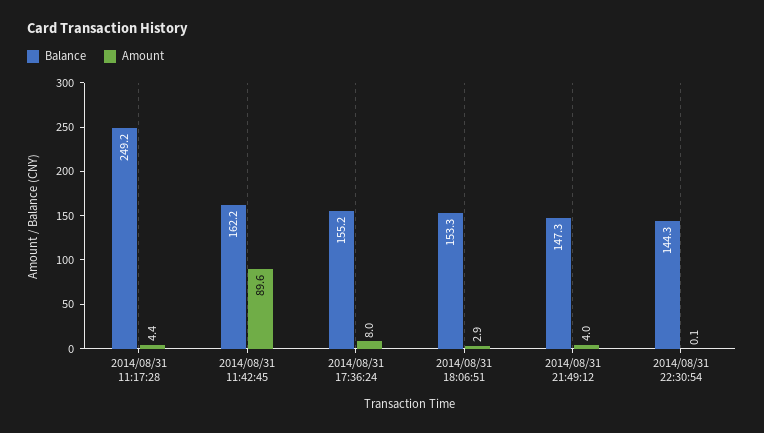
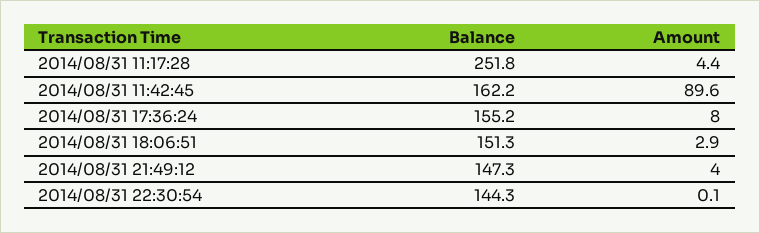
  {
    "Balance": {
-     "2014/08/31 11:17:28": 249.2,
+     "2014/08/31 11:17:28": 251.8,
      "2014/08/31 11:42:45": 162.2,
      "2014/08/31 17:36:24": 155.2,
-     "2014/08/31 18:06:51": 153.3,
+     "2014/08/31 18:06:51": 151.3,
      "2014/08/31 21:49:12": 147.3,
      "2014/08/31 22:30:54": 144.3
    },
    "Amount": {
      "2014/08/31 11:17:28": 4.4,
      "2014/08/31 11:42:45": 89.6,
      "2014/08/31 17:36:24": 8,
      "2014/08/31 18:06:51": 2.9,
      "2014/08/31 21:49:12": 4,
      "2014/08/31 22:30:54": 0.1
    }
  }

